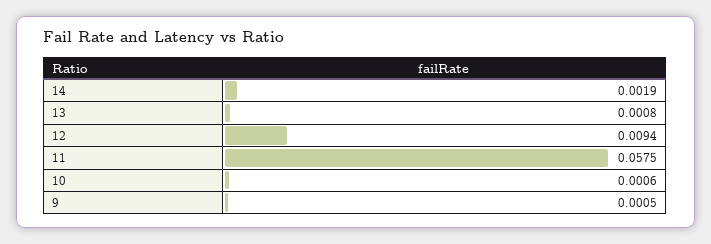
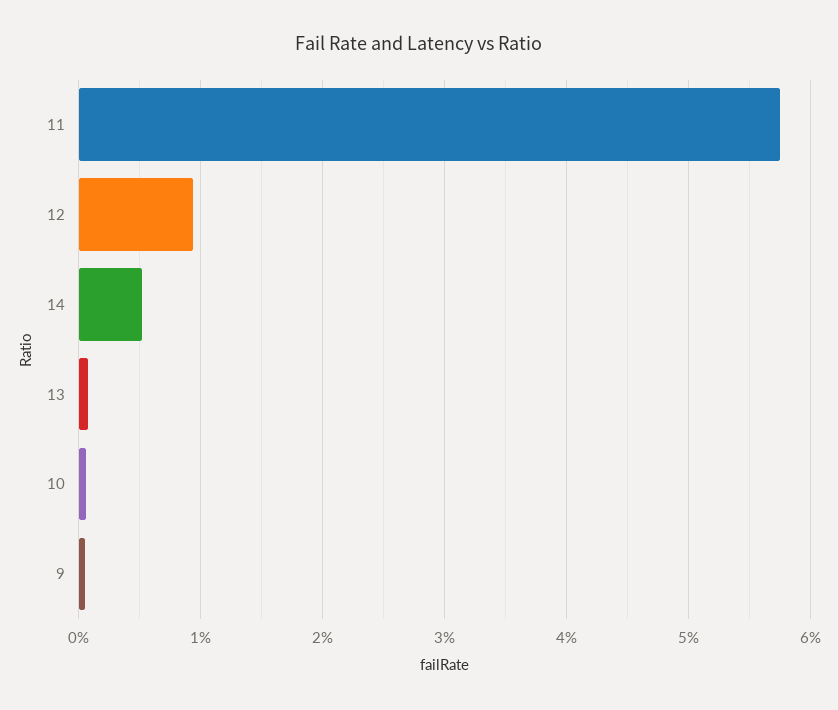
  {
-   "14": 0.0019,
+   "14": 0.005,
    "13": 0.0008,
    "12": 0.0094,
    "11": 0.0575,
    "10": 0.0006,
    "9": 0.0005
  }

